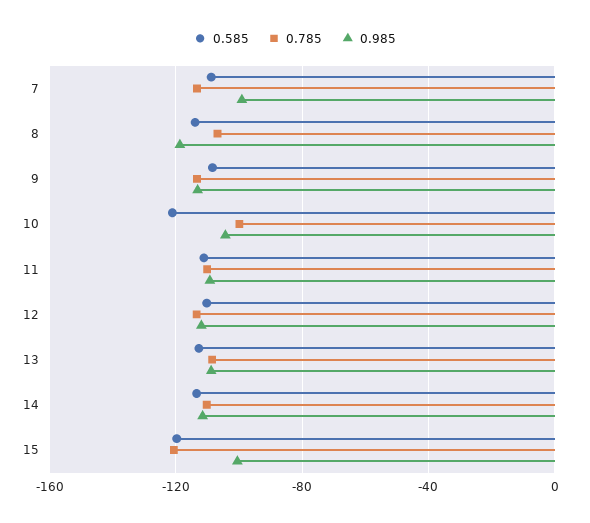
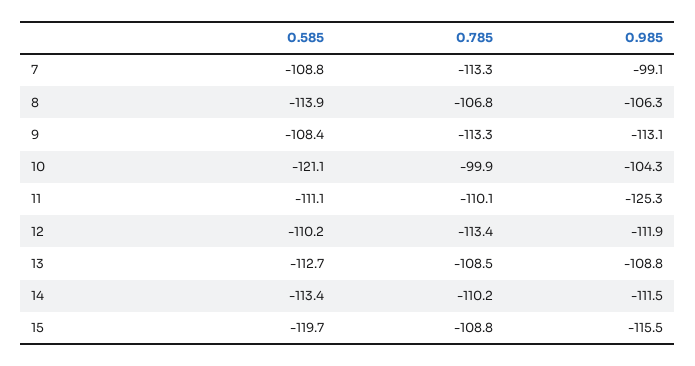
  {
    "0.585": {
      "7": -108.8,
      "8": -113.9,
      "9": -108.4,
      "10": -121.1,
      "11": -111.1,
      "12": -110.2,
      "13": -112.7,
      "14": -113.4,
      "15": -119.7
    },
    "0.785": {
      "7": -113.3,
      "8": -106.8,
      "9": -113.3,
      "10": -99.9,
      "11": -110.1,
      "12": -113.4,
      "13": -108.5,
      "14": -110.2,
-     "15": -120
+     "15": -108.8
    },
    "0.985": {
      "7": -99.1,
-     "8": -120,
+     "8": -106.3,
      "9": -113.1,
      "10": -104.3,
-     "11": -110,
+     "11": -125.3,
      "12": -111.9,
      "13": -108.8,
      "14": -111.5,
-     "15": -100
+     "15": -115.5
    }
  }

